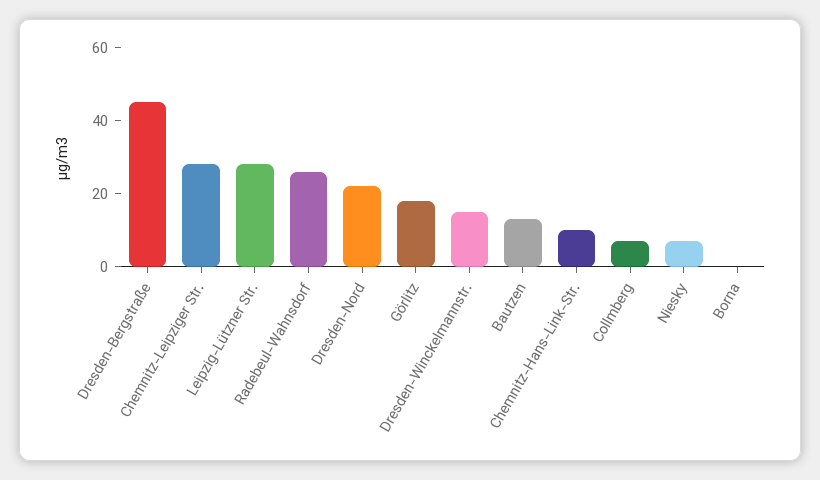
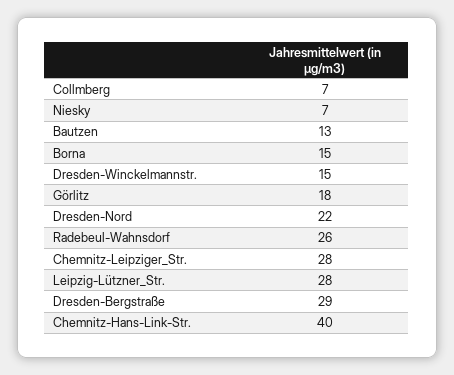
  {
-   "Dresden-Bergstraße": 45,
+   "Dresden-Bergstraße": 29,
    "Chemnitz-Leipziger Str.": 28,
    "Leipzig-Lützner Str.": 28,
    "Radebeul-Wahnsdorf": 26,
    "Dresden-Nord": 22,
    "Görlitz": 18,
    "Dresden-Winckelmannstr.": 15,
    "Bautzen": 13,
-   "Chemnitz-Hans-Link-Str.": 10,
+   "Chemnitz-Hans-Link-Str.": 40,
    "Collmberg": 7,
    "Niesky": 7,
-   "Borna": 0
+   "Borna": 15
  }

